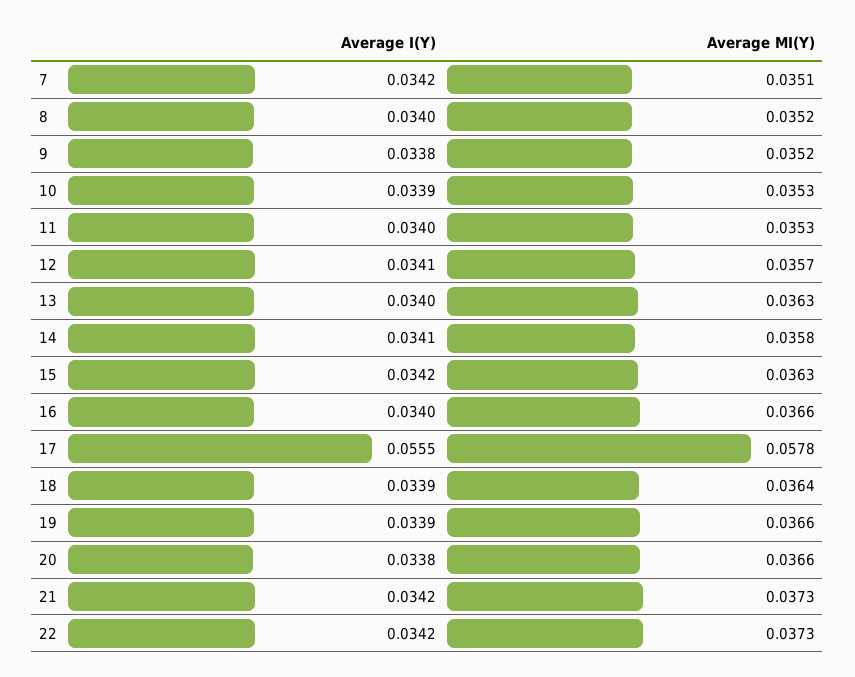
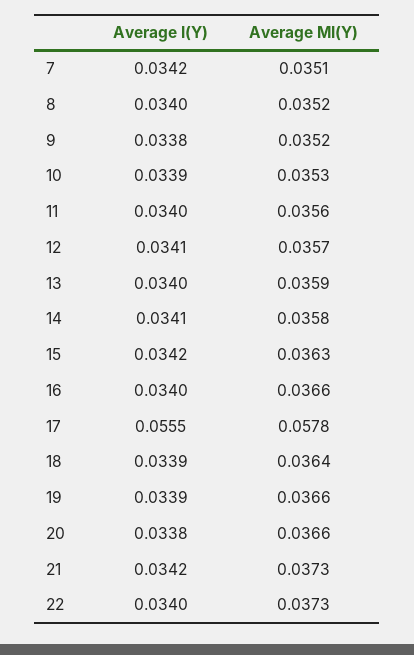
  {
    "Average I(Y)": {
      "7": 0.0342,
      "8": 0.034,
      "9": 0.0338,
      "10": 0.0339,
      "11": 0.034,
      "12": 0.0341,
      "13": 0.034,
      "14": 0.0341,
      "15": 0.0342,
      "16": 0.034,
      "17": 0.0555,
      "18": 0.0339,
      "19": 0.0339,
      "20": 0.0338,
      "21": 0.0342,
-     "22": 0.0342
+     "22": 0.034
    },
    "Average MI(Y)": {
      "7": 0.0351,
      "8": 0.0352,
      "9": 0.0352,
      "10": 0.0353,
-     "11": 0.0353,
+     "11": 0.0356,
      "12": 0.0357,
-     "13": 0.0363,
+     "13": 0.0359,
      "14": 0.0358,
      "15": 0.0363,
      "16": 0.0366,
      "17": 0.0578,
      "18": 0.0364,
      "19": 0.0366,
      "20": 0.0366,
      "21": 0.0373,
      "22": 0.0373
    }
  }

